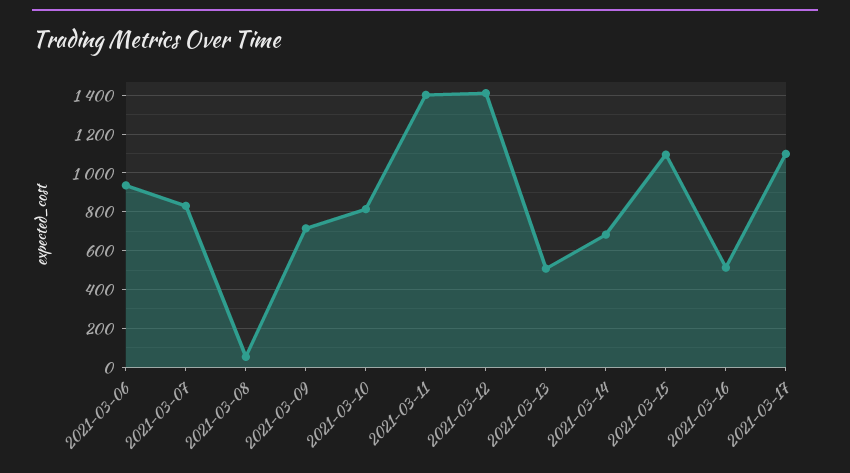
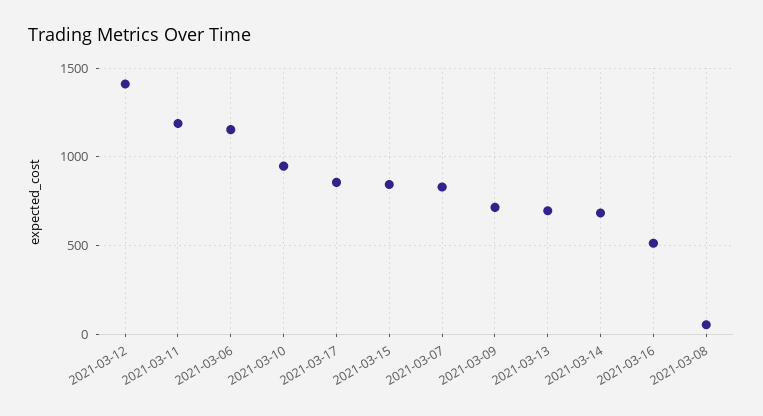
  {
-   "2021-03-06": 950,
+   "2021-03-06": 1150,
    "2021-03-07": 850,
    "2021-03-08": 50,
    "2021-03-09": 700,
-   "2021-03-10": 800,
+   "2021-03-10": 950,
-   "2021-03-11": 1400,
+   "2021-03-11": 1200,
    "2021-03-12": 1400,
-   "2021-03-13": 500,
+   "2021-03-13": 700,
    "2021-03-14": 700,
-   "2021-03-15": 1100,
+   "2021-03-15": 850,
    "2021-03-16": 500,
-   "2021-03-17": 1100
+   "2021-03-17": 850
  }

